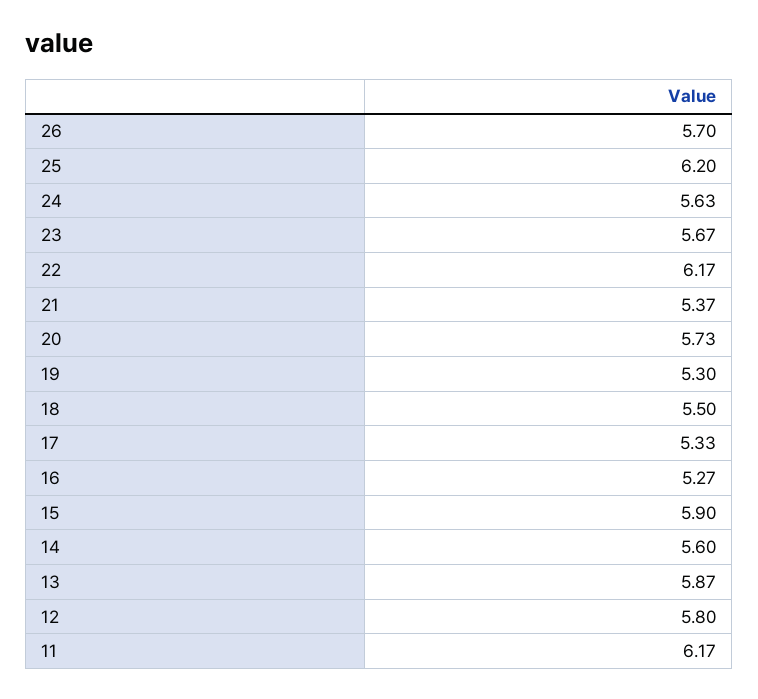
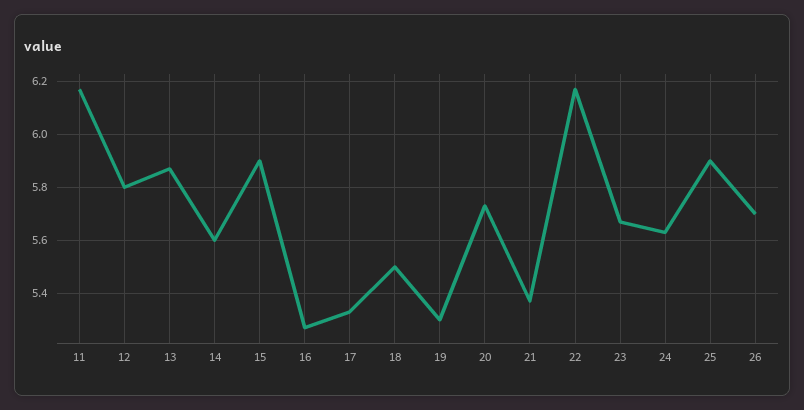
  {
    "26": 5.7,
-   "25": 6.2,
+   "25": 5.9,
    "24": 5.63,
    "23": 5.67,
    "22": 6.17,
    "21": 5.37,
    "20": 5.73,
    "19": 5.3,
    "18": 5.5,
    "17": 5.33,
    "16": 5.27,
    "15": 5.9,
    "14": 5.6,
    "13": 5.87,
    "12": 5.8,
    "11": 6.17
  }

